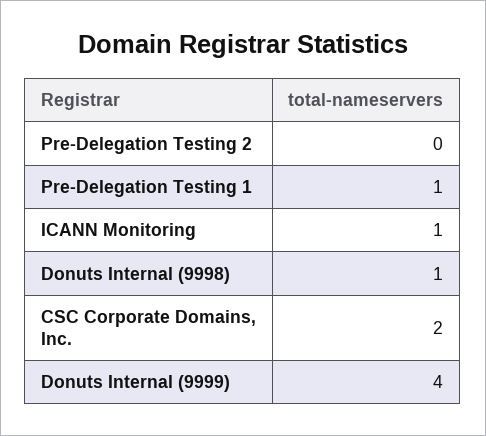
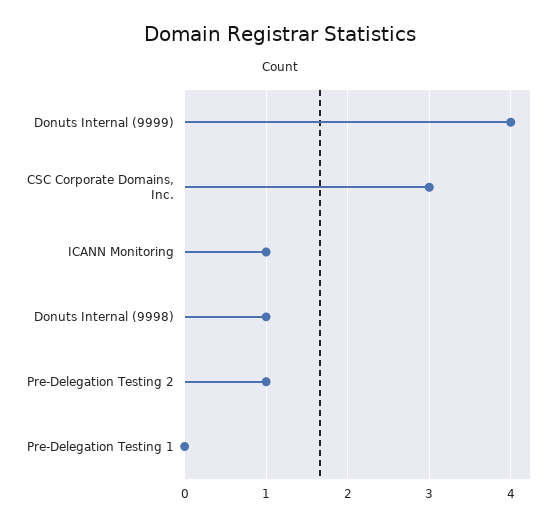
  {
-   "Pre-Delegation Testing 2": 0,
+   "Pre-Delegation Testing 2": 1,
-   "Pre-Delegation Testing 1": 1,
+   "Pre-Delegation Testing 1": 0,
    "ICANN Monitoring": 1,
    "Donuts Internal (9998)": 1,
-   "CSC Corporate Domains, Inc.": 2,
+   "CSC Corporate Domains, Inc.": 3,
    "Donuts Internal (9999)": 4
  }

